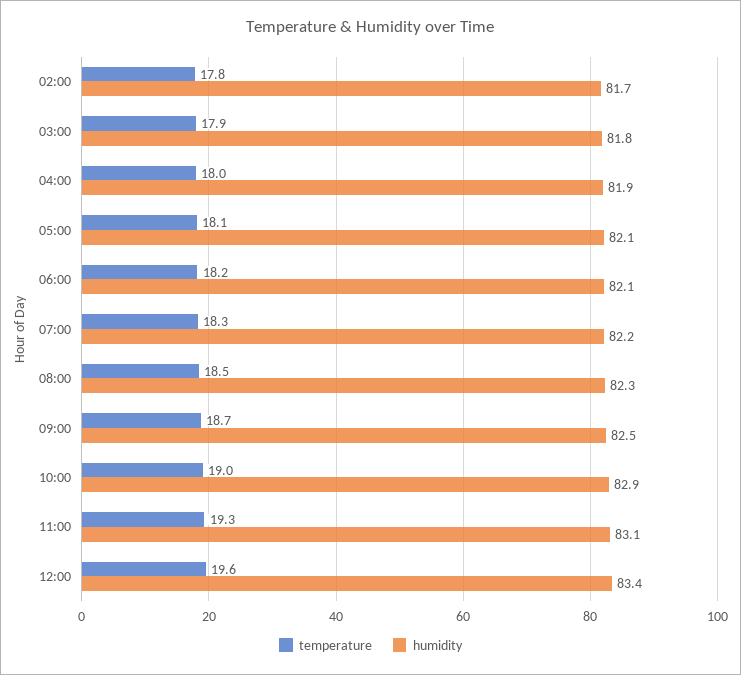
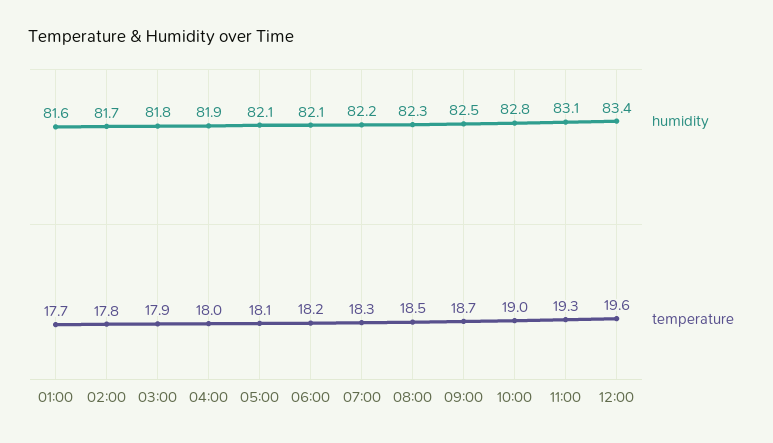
  {
    "temperature": {
      "02:00": 17.8,
      "03:00": 17.9,
      "04:00": 18,
      "05:00": 18.1,
      "06:00": 18.2,
      "07:00": 18.3,
      "08:00": 18.5,
      "09:00": 18.7,
      "10:00": 19,
      "11:00": 19.3,
-     "12:00": 19.6
+     "12:00": 19.6,
+     "01:00": 17.7
    },
    "humidity": {
      "02:00": 81.7,
      "03:00": 81.8,
      "04:00": 81.9,
      "05:00": 82.1,
      "06:00": 82.1,
      "07:00": 82.2,
      "08:00": 82.3,
      "09:00": 82.5,
-     "10:00": 82.9,
+     "10:00": 82.8,
      "11:00": 83.1,
-     "12:00": 83.4
+     "12:00": 83.4,
+     "01:00": 81.6
    }
  }

